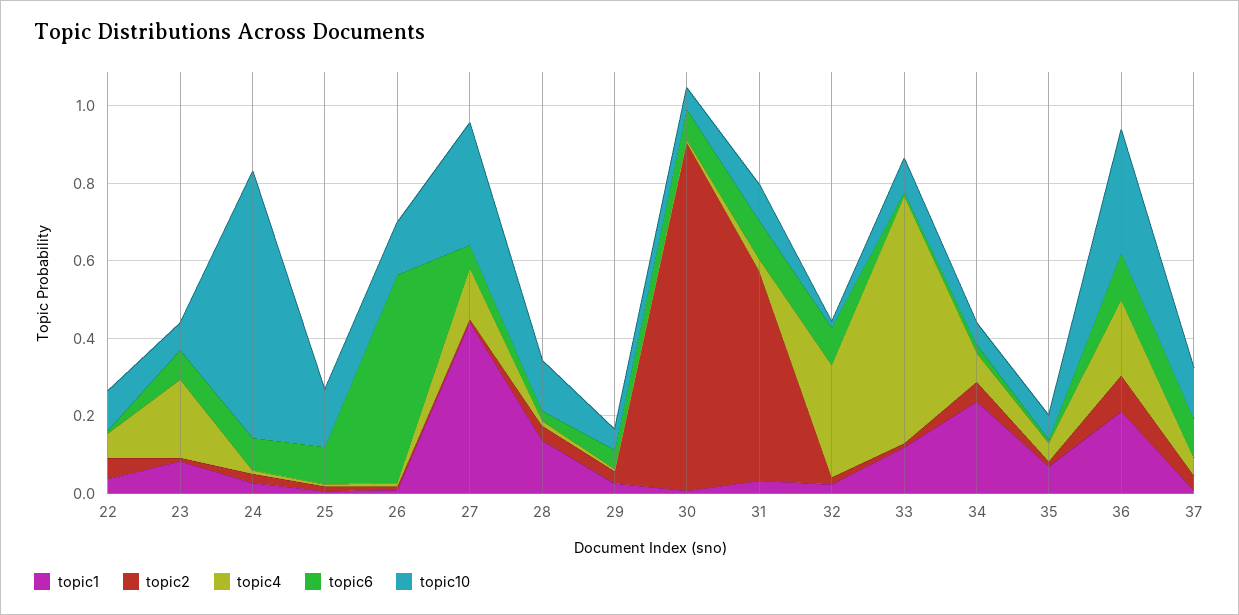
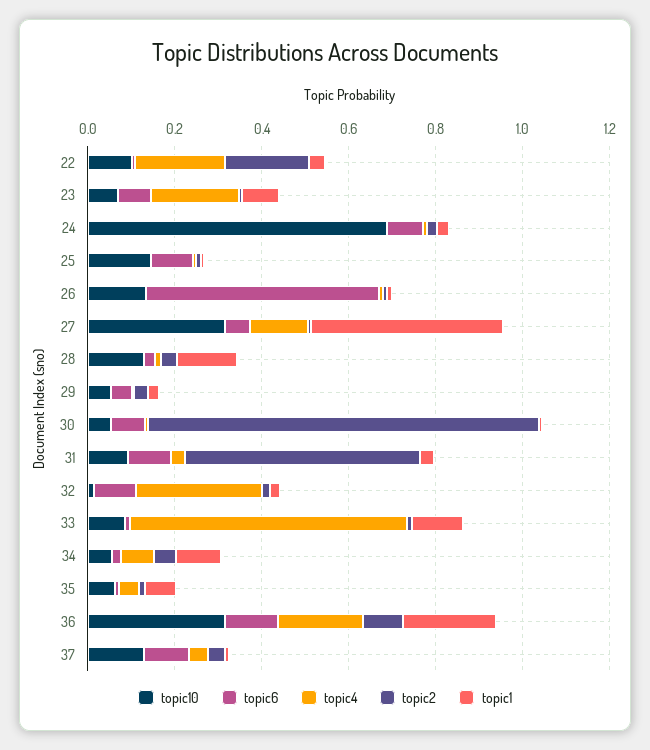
  {
    "topic1": {
      "22": 0.05,
      "23": 0.1,
      "24": 0.05,
      "25": 0,
      "26": 0,
      "27": 0.45,
      "28": 0.15,
      "29": 0.05,
      "30": 0,
      "31": 0.05,
      "32": 0,
      "33": 0.1,
-     "34": 0.25,
+     "34": 0.1,
      "35": 0.05,
      "36": 0.2,
      "37": 0
    },
    "topic2": {
-     "22": 0.05,
+     "22": 0.2,
      "23": 0,
      "24": 0,
      "25": 0,
      "26": 0,
      "27": 0,
      "28": 0.05,
      "29": 0.05,
      "30": 0.9,
      "31": 0.55,
      "32": 0,
      "33": 0,
      "34": 0.05,
      "35": 0,
      "36": 0.1,
      "37": 0.05
    },
    "topic4": {
-     "22": 0.05,
+     "22": 0.2,
      "23": 0.2,
      "24": 0,
      "25": 0,
      "26": 0,
      "27": 0.15,
      "28": 0,
      "29": 0,
      "30": 0,
      "31": 0.05,
      "32": 0.3,
      "33": 0.65,
      "34": 0.05,
      "35": 0.05,
      "36": 0.2,
      "37": 0.05
    },
    "topic6": {
      "22": 0,
      "23": 0.1,
      "24": 0.1,
      "25": 0.1,
      "26": 0.55,
      "27": 0.05,
      "28": 0.05,
      "29": 0.05,
      "30": 0.1,
      "31": 0.1,
      "32": 0.1,
      "33": 0,
      "34": 0,
      "35": 0,
      "36": 0.1,
      "37": 0.1
    },
    "topic10": {
      "22": 0.1,
      "23": 0.05,
      "24": 0.7,
      "25": 0.15,
      "26": 0.15,
      "27": 0.3,
      "28": 0.15,
      "29": 0.05,
      "30": 0.05,
      "31": 0.1,
      "32": 0,
      "33": 0.1,
      "34": 0.05,
      "35": 0.05,
      "36": 0.3,
      "37": 0.15
    }
  }

